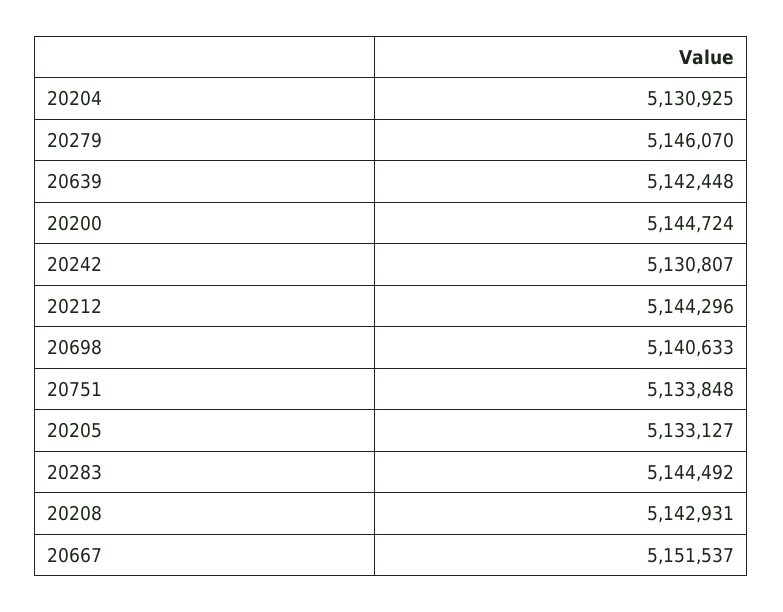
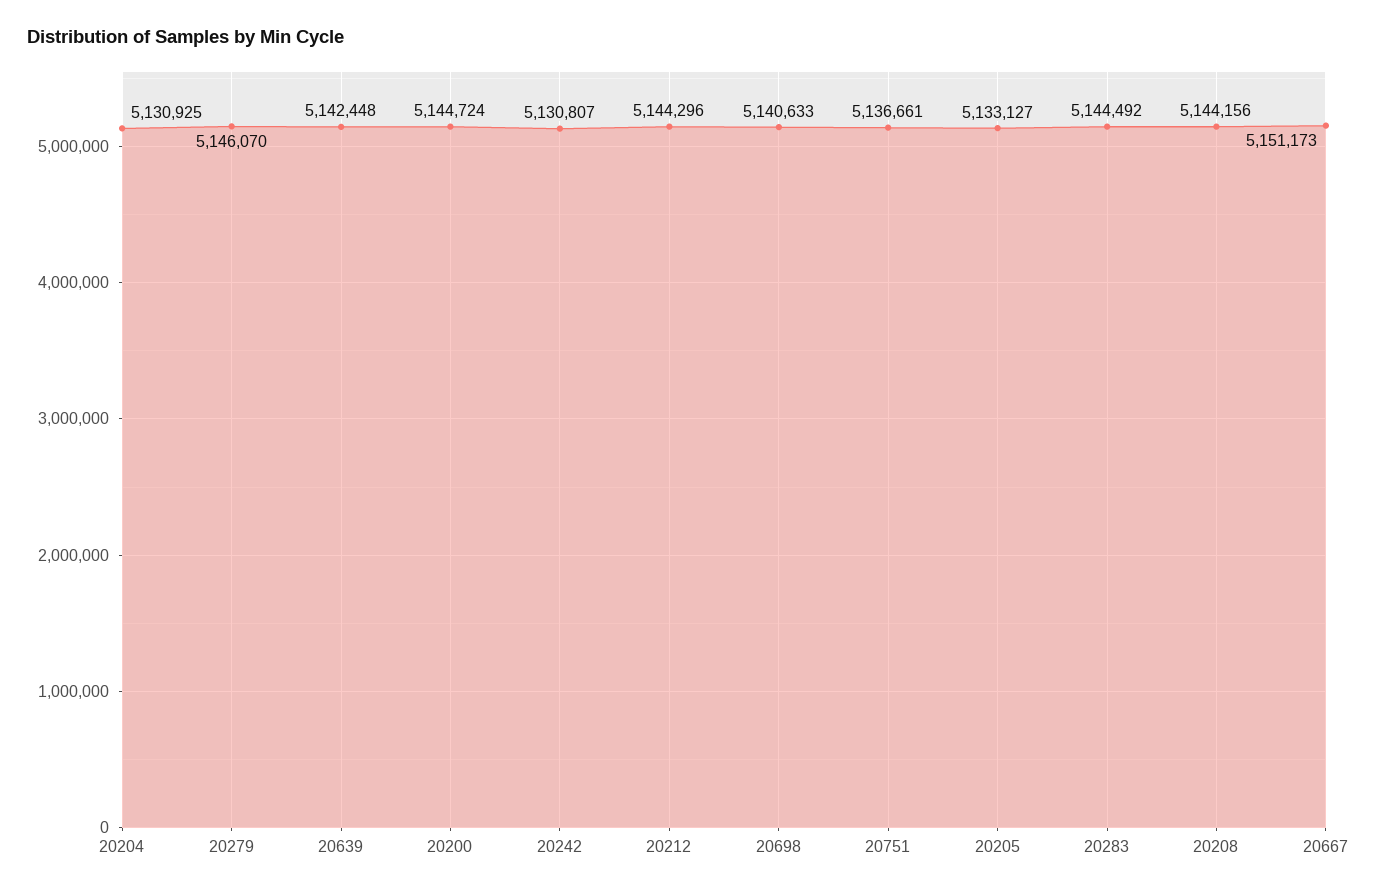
  {
    "20204": 5130925,
    "20279": 5146070,
    "20639": 5142448,
    "20200": 5144724,
    "20242": 5130807,
    "20212": 5144296,
    "20698": 5140633,
-   "20751": 5133848,
+   "20751": 5136661,
    "20205": 5133127,
    "20283": 5144492,
-   "20208": 5142931,
+   "20208": 5144156,
-   "20667": 5151537
+   "20667": 5151173
  }

